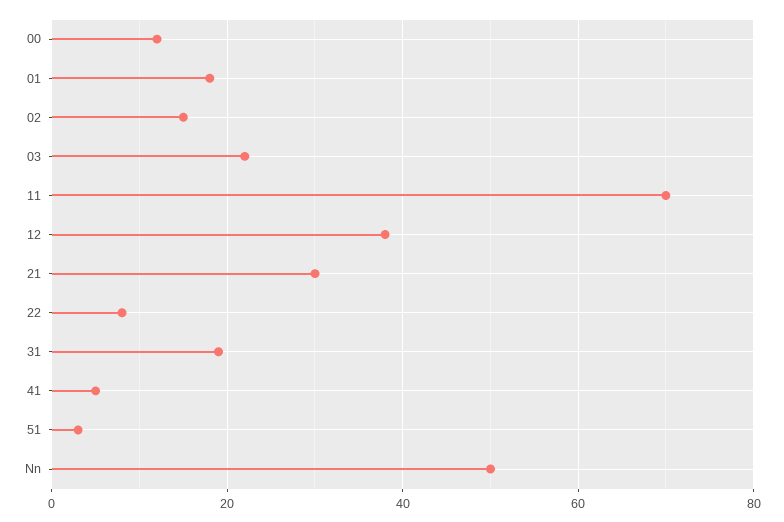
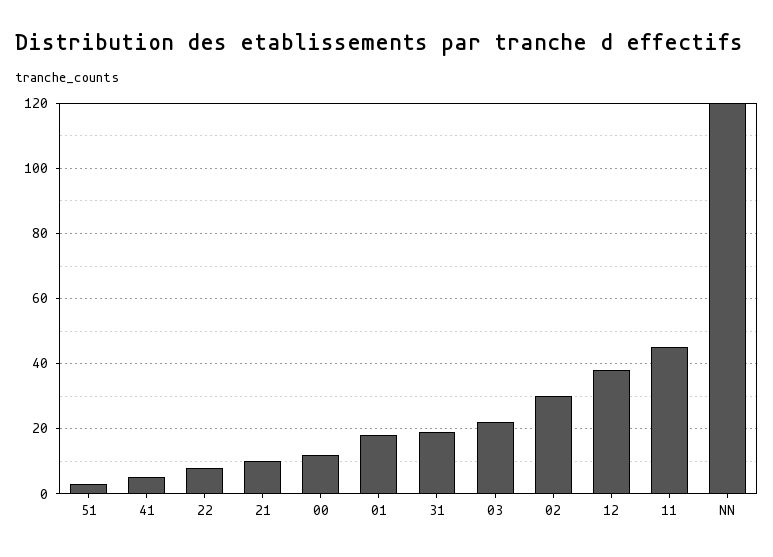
  {
    "00": 10,
    "01": 20,
-   "02": 15,
+   "02": 30,
    "03": 20,
-   "11": 70,
+   "11": 45,
    "12": 40,
-   "21": 30,
+   "21": 10,
    "22": 10,
    "31": 20,
    "41": 5,
    "51": 5,
-   "Nn": 50
+   "Nn": 120
  }

